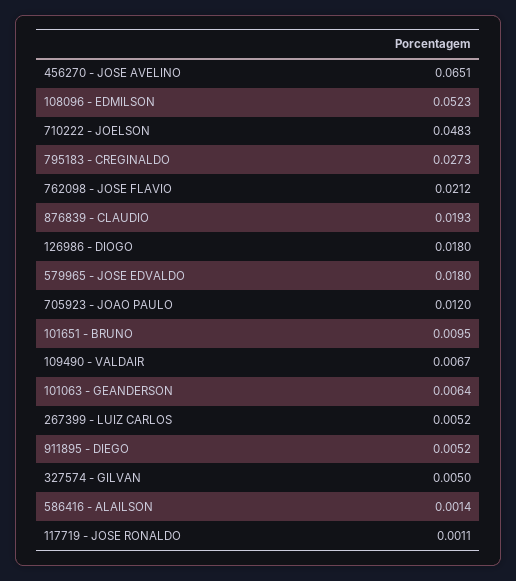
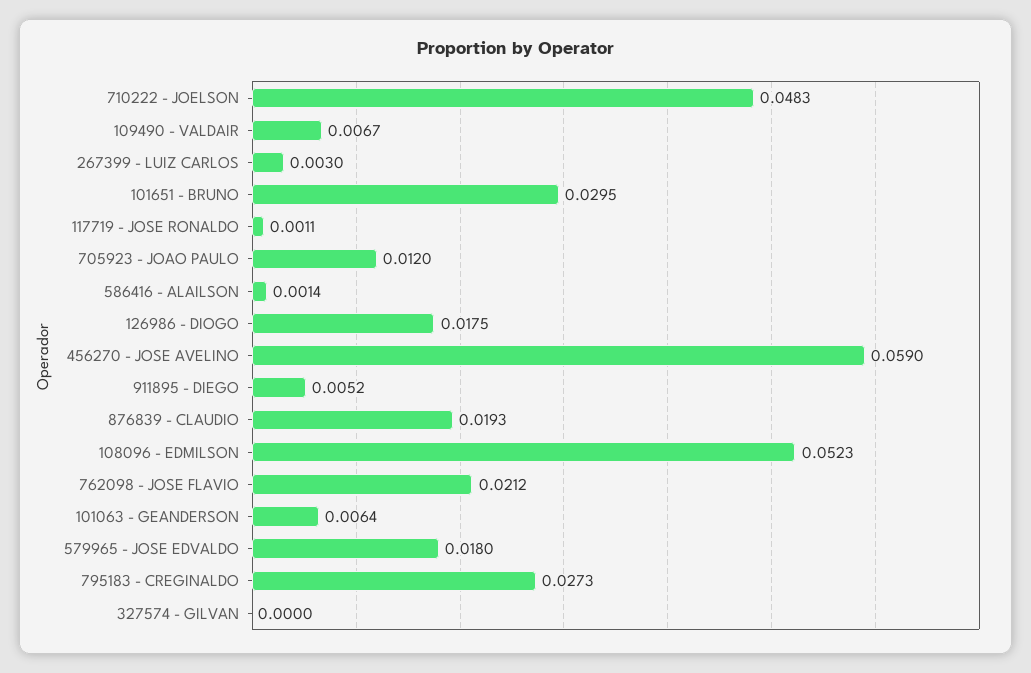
  {
-   "456270 - JOSE AVELINO": 0.0651,
+   "456270 - JOSE AVELINO": 0.059,
    "108096 - EDMILSON": 0.0523,
    "710222 - JOELSON": 0.0483,
    "795183 - CREGINALDO": 0.0273,
    "762098 - JOSE FLAVIO": 0.0212,
    "876839 - CLAUDIO": 0.0193,
-   "126986 - DIOGO": 0.018,
+   "126986 - DIOGO": 0.0175,
    "579965 - JOSE EDVALDO": 0.018,
    "705923 - JOAO PAULO": 0.012,
-   "101651 - BRUNO": 0.0095,
+   "101651 - BRUNO": 0.0295,
    "109490 - VALDAIR": 0.0067,
    "101063 - GEANDERSON": 0.0064,
-   "267399 - LUIZ CARLOS": 0.0052,
+   "267399 - LUIZ CARLOS": 0.003,
    "911895 - DIEGO": 0.0052,
-   "327574 - GILVAN": 0.005,
+   "327574 - GILVAN": 0,
    "586416 - ALAILSON": 0.0014,
    "117719 - JOSE RONALDO": 0.0011
  }

